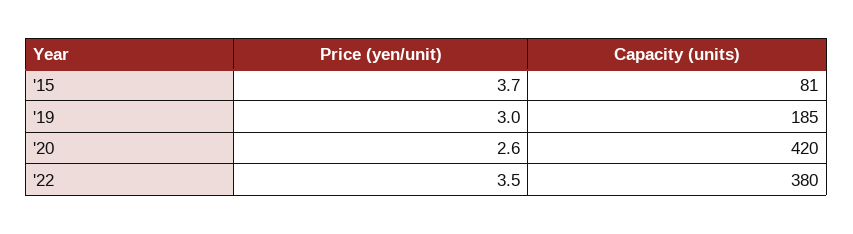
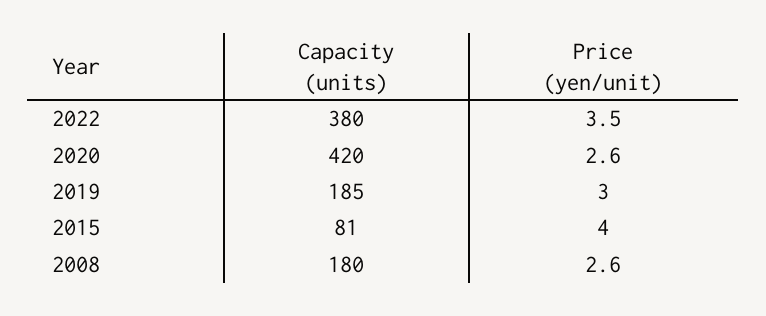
  {
    "Price (yen/unit)": {
-     "'15": 3.7,
+     "'15": 4,
      "'19": 3,
      "'20": 2.6,
-     "'22": 3.5
+     "'22": 3.5,
+     "2008": 2.6
    },
    "Capacity (units)": {
      "'15": 81,
      "'19": 185,
      "'20": 420,
-     "'22": 380
+     "'22": 380,
+     "2008": 180
    }
  }

